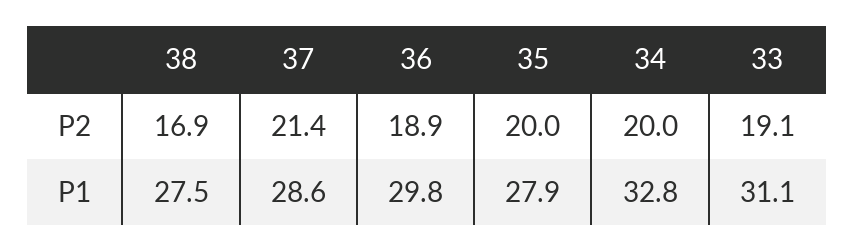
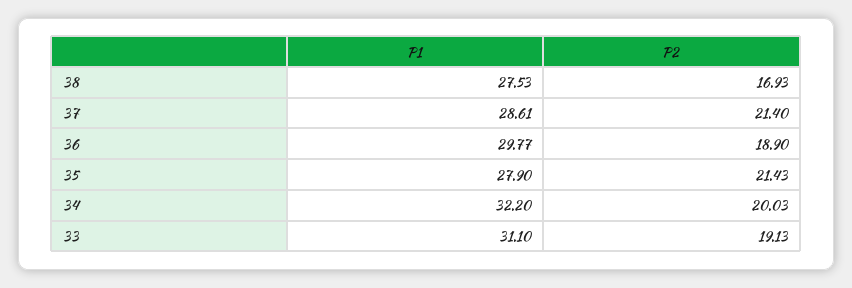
  {
    "38": {
      "P2": 16.93,
      "P1": 27.53
    },
    "37": {
      "P2": 21.4,
      "P1": 28.61
    },
    "36": {
      "P2": 18.9,
      "P1": 29.77
    },
    "35": {
-     "P2": 20,
+     "P2": 21.43,
      "P1": 27.9
    },
    "34": {
      "P2": 20.03,
-     "P1": 32.8
+     "P1": 32.2
    },
    "33": {
      "P2": 19.13,
      "P1": 31.1
    }
  }

